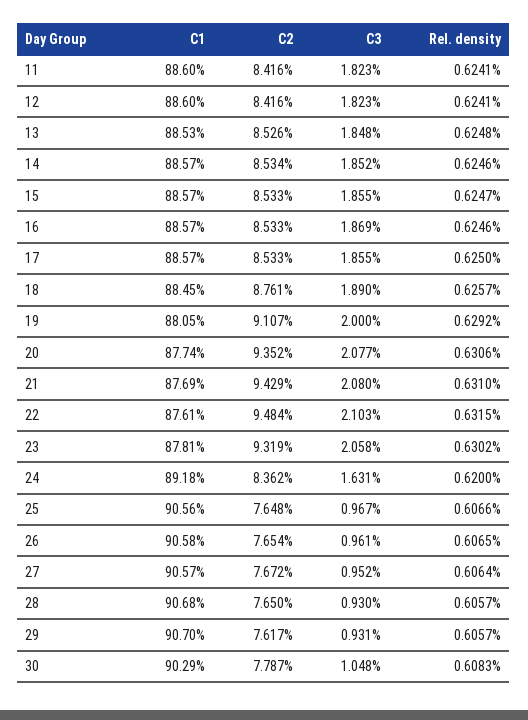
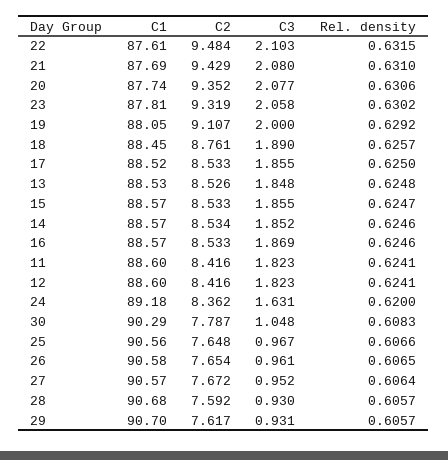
  {
    "C1": {
      "11": 88.6,
      "12": 88.6,
      "13": 88.53,
      "14": 88.57,
      "15": 88.57,
      "16": 88.57,
-     "17": 88.57,
+     "17": 88.52,
      "18": 88.45,
      "19": 88.05,
      "20": 87.74,
      "21": 87.69,
      "22": 87.61,
      "23": 87.81,
      "24": 89.18,
      "25": 90.56,
      "26": 90.58,
      "27": 90.57,
      "28": 90.68,
      "29": 90.7,
      "30": 90.29
    },
    "C2": {
      "11": 8.416,
      "12": 8.416,
      "13": 8.526,
      "14": 8.534,
      "15": 8.533,
      "16": 8.533,
      "17": 8.533,
      "18": 8.761,
      "19": 9.107,
      "20": 9.352,
      "21": 9.429,
      "22": 9.484,
      "23": 9.319,
      "24": 8.362,
      "25": 7.648,
      "26": 7.654,
      "27": 7.672,
-     "28": 7.65,
+     "28": 7.592,
      "29": 7.617,
      "30": 7.787
    },
    "C3": {
      "11": 1.823,
      "12": 1.823,
      "13": 1.848,
      "14": 1.852,
      "15": 1.855,
      "16": 1.869,
      "17": 1.855,
      "18": 1.89,
      "19": 2,
      "20": 2.077,
      "21": 2.08,
      "22": 2.103,
      "23": 2.058,
      "24": 1.631,
      "25": 0.967,
      "26": 0.961,
      "27": 0.952,
      "28": 0.93,
      "29": 0.931,
      "30": 1.048
    },
    "Rel. density": {
      "11": 0.6241,
      "12": 0.6241,
      "13": 0.6248,
      "14": 0.6246,
      "15": 0.6247,
      "16": 0.6246,
      "17": 0.625,
      "18": 0.6257,
      "19": 0.6292,
      "20": 0.6306,
      "21": 0.631,
      "22": 0.6315,
      "23": 0.6302,
      "24": 0.62,
      "25": 0.6066,
      "26": 0.6065,
      "27": 0.6064,
      "28": 0.6057,
      "29": 0.6057,
      "30": 0.6083
    }
  }

